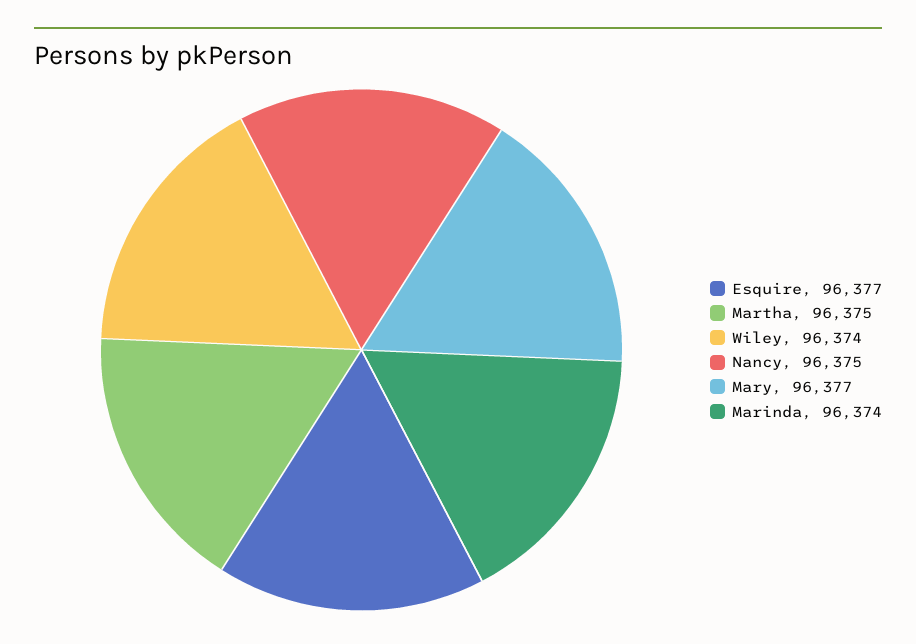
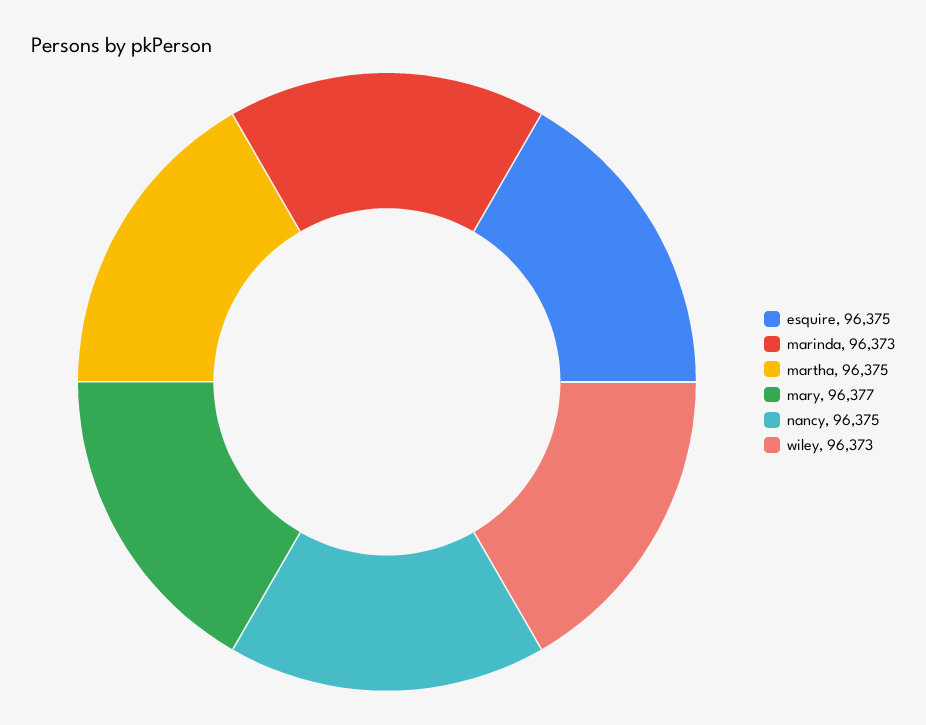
  {
-   "Esquire": 96377,
+   "Esquire": 96375,
    "Martha": 96375,
-   "Wiley": 96374,
+   "Wiley": 96373,
    "Nancy": 96375,
    "Mary": 96377,
-   "Marinda": 96374
+   "Marinda": 96373
  }

